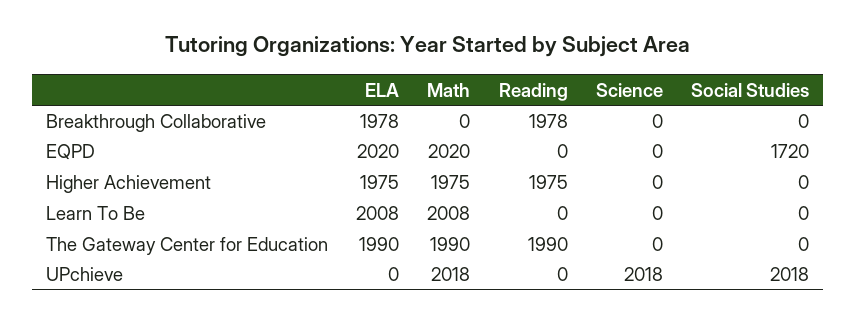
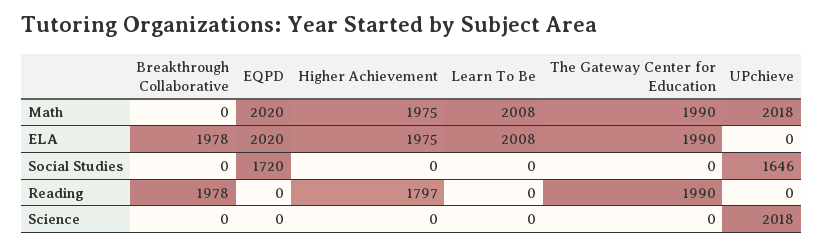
  {
    "ELA": {
      "Breakthrough Collaborative": 1978,
      "EQPD": 2020,
      "Higher Achievement": 1975,
      "Learn To Be": 2008,
      "The Gateway Center for Education": 1990,
      "UPchieve": 0
    },
    "Math": {
      "Breakthrough Collaborative": 0,
      "EQPD": 2020,
      "Higher Achievement": 1975,
      "Learn To Be": 2008,
      "The Gateway Center for Education": 1990,
      "UPchieve": 2018
    },
    "Reading": {
      "Breakthrough Collaborative": 1978,
      "EQPD": 0,
-     "Higher Achievement": 1975,
+     "Higher Achievement": 1797,
      "Learn To Be": 0,
      "The Gateway Center for Education": 1990,
      "UPchieve": 0
    },
    "Science": {
      "Breakthrough Collaborative": 0,
      "EQPD": 0,
      "Higher Achievement": 0,
      "Learn To Be": 0,
      "The Gateway Center for Education": 0,
      "UPchieve": 2018
    },
    "Social Studies": {
      "Breakthrough Collaborative": 0,
      "EQPD": 1720,
      "Higher Achievement": 0,
      "Learn To Be": 0,
      "The Gateway Center for Education": 0,
-     "UPchieve": 2018
+     "UPchieve": 1646
    }
  }

